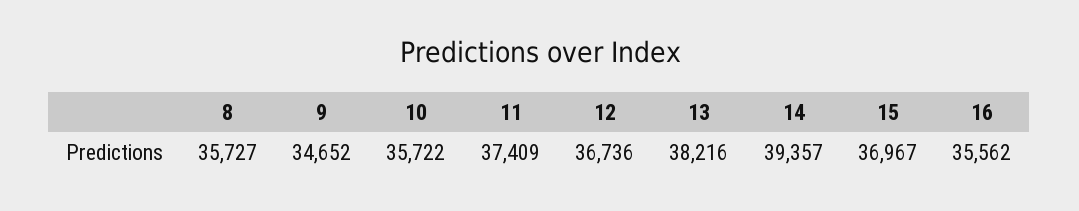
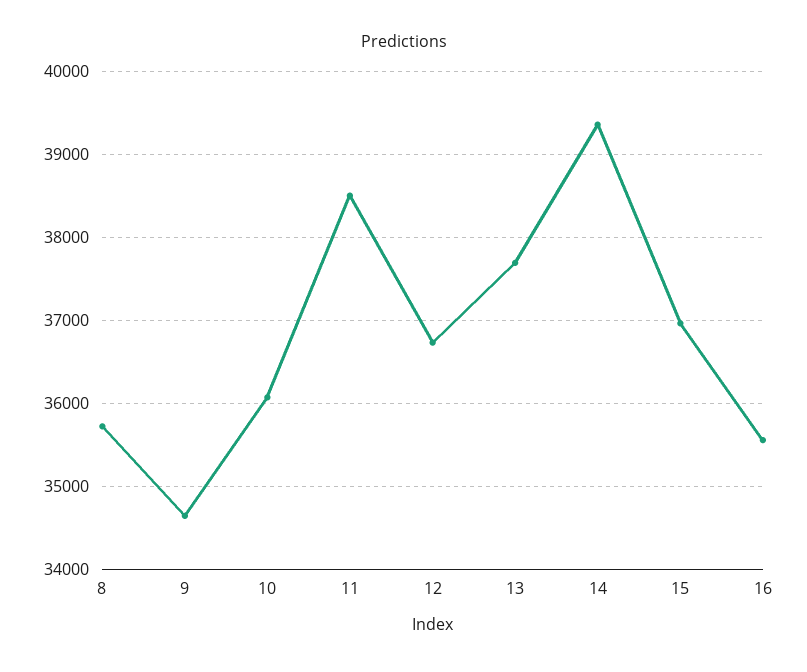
  {
    "8": 35727,
    "9": 34652,
-   "10": 35722,
+   "10": 36100,
-   "11": 37409,
+   "11": 38500,
    "12": 36736,
-   "13": 38216,
+   "13": 37700,
    "14": 39357,
    "15": 36967,
    "16": 35562
  }

